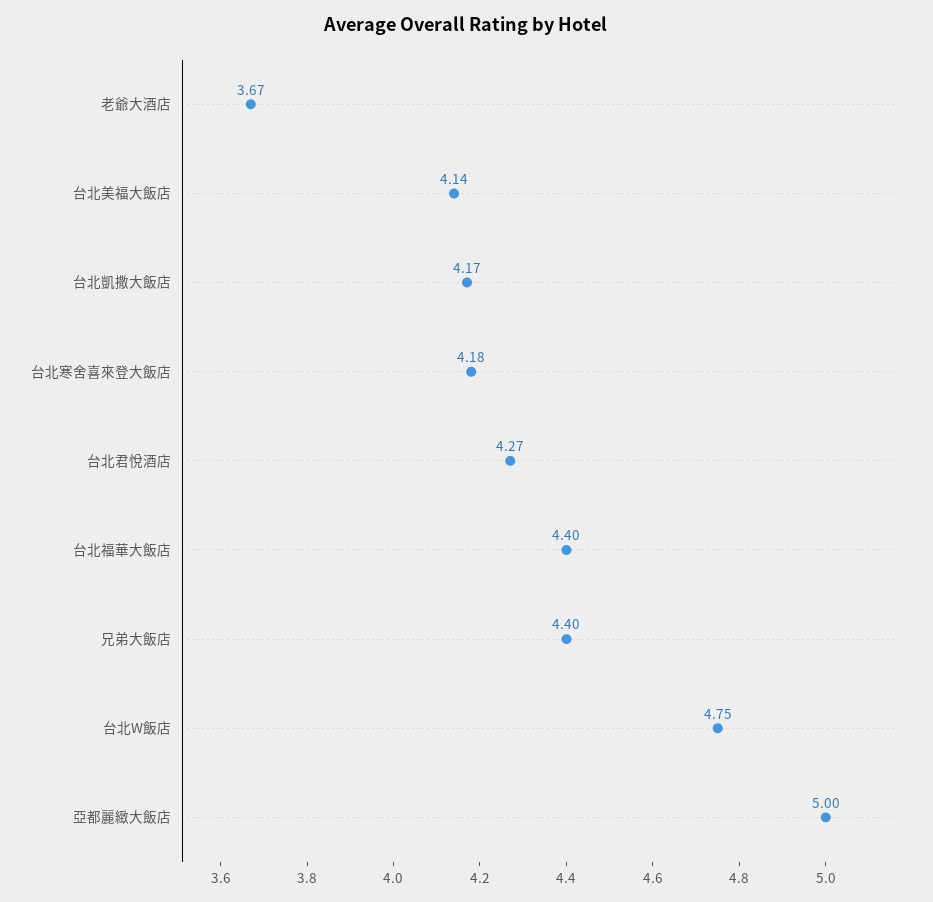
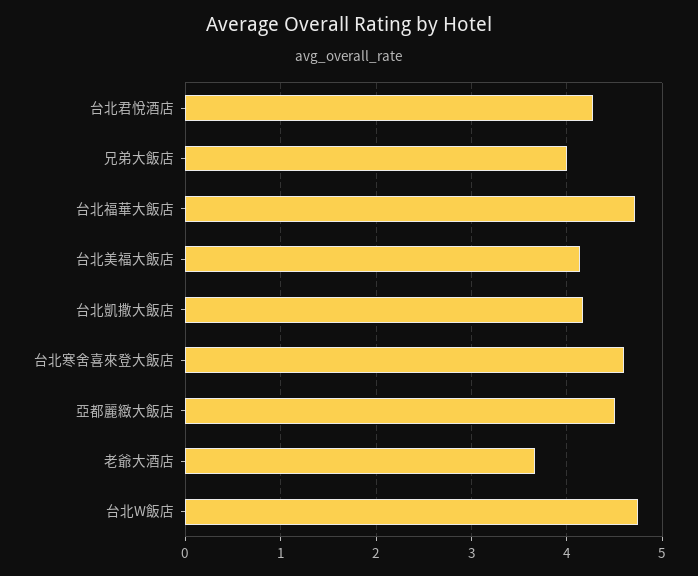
  {
    "老爺大酒店": 3.67,
    "台北美福大飯店": 4.14,
    "台北凱撒大飯店": 4.17,
-   "台北寒舍喜來登大飯店": 4.18,
+   "台北寒舍喜來登大飯店": 4.6,
    "台北君悅酒店": 4.27,
-   "台北福華大飯店": 4.4,
+   "台北福華大飯店": 4.7,
-   "兄弟大飯店": 4.4,
+   "兄弟大飯店": 4,
    "台北W飯店": 4.75,
-   "亞都麗緻大飯店": 5
+   "亞都麗緻大飯店": 4.5
  }

